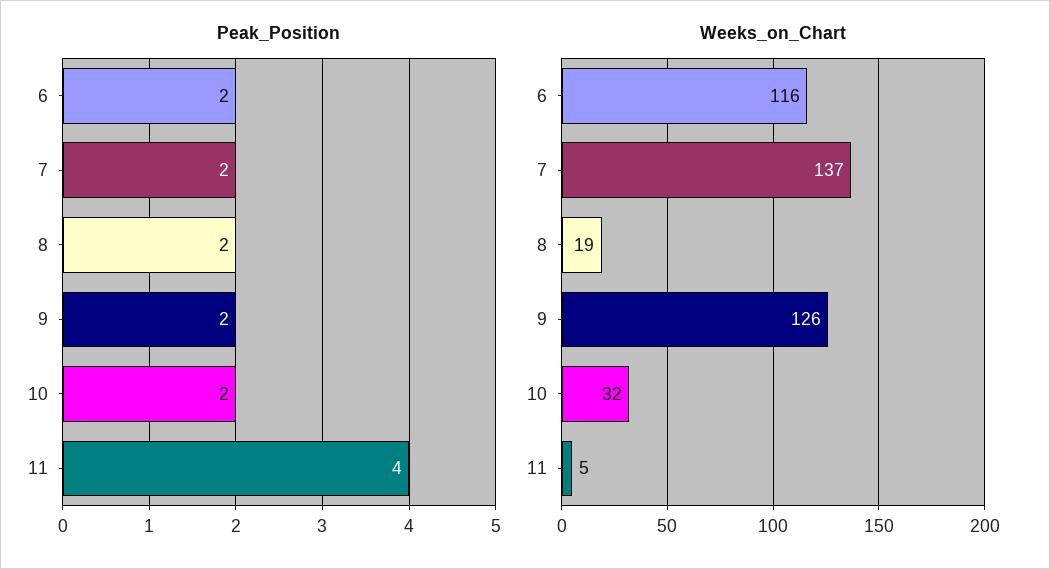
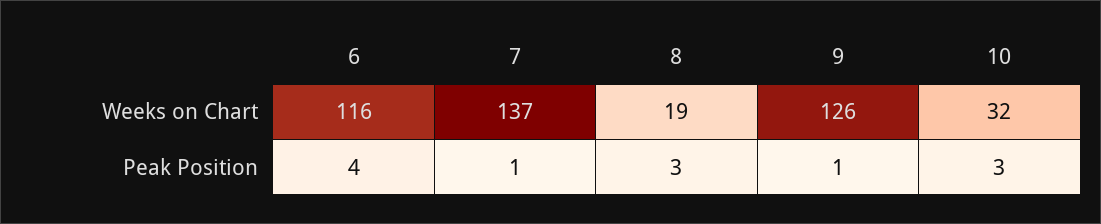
  {
    "Peak_Position": {
-     "6": 2,
+     "6": 4,
-     "7": 2,
+     "7": 1,
-     "8": 2,
+     "8": 3,
-     "9": 2,
+     "9": 1,
-     "10": 2,
+     "10": 3
-     "11": 4
    },
    "Weeks_on_Chart": {
      "6": 116,
      "7": 137,
      "8": 19,
      "9": 126,
-     "10": 32,
+     "10": 32
-     "11": 5
    }
  }

